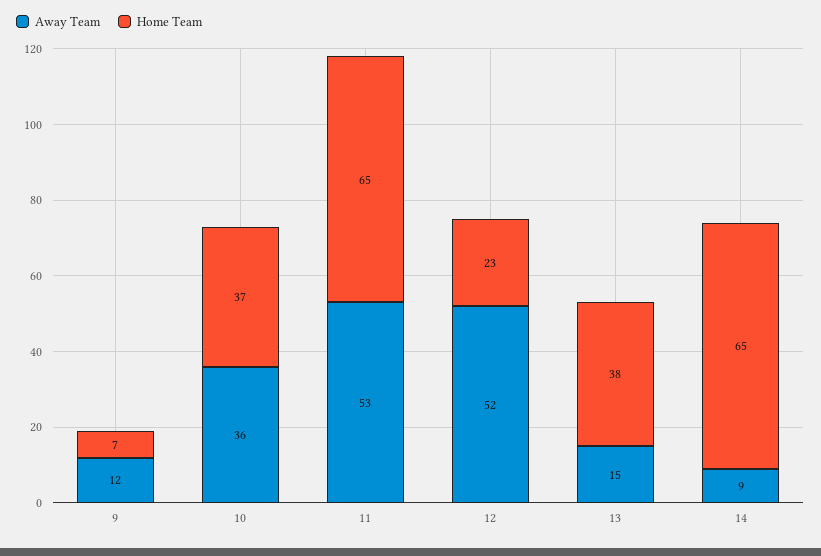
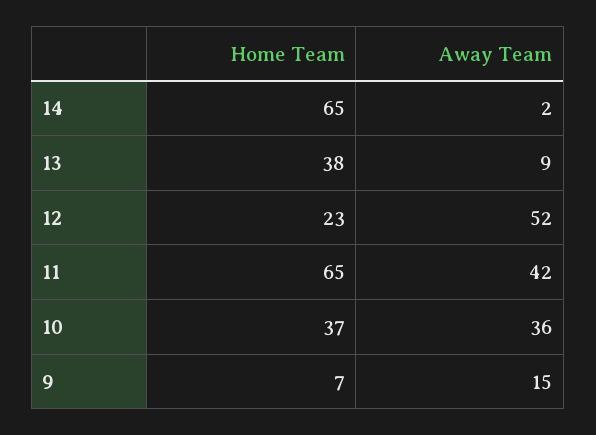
  {
    "Away Team": {
-     "9": 12,
+     "9": 15,
      "10": 36,
-     "11": 53,
+     "11": 42,
      "12": 52,
-     "13": 15,
+     "13": 9,
-     "14": 9
+     "14": 2
    },
    "Home Team": {
      "9": 7,
      "10": 37,
      "11": 65,
      "12": 23,
      "13": 38,
      "14": 65
    }
  }

